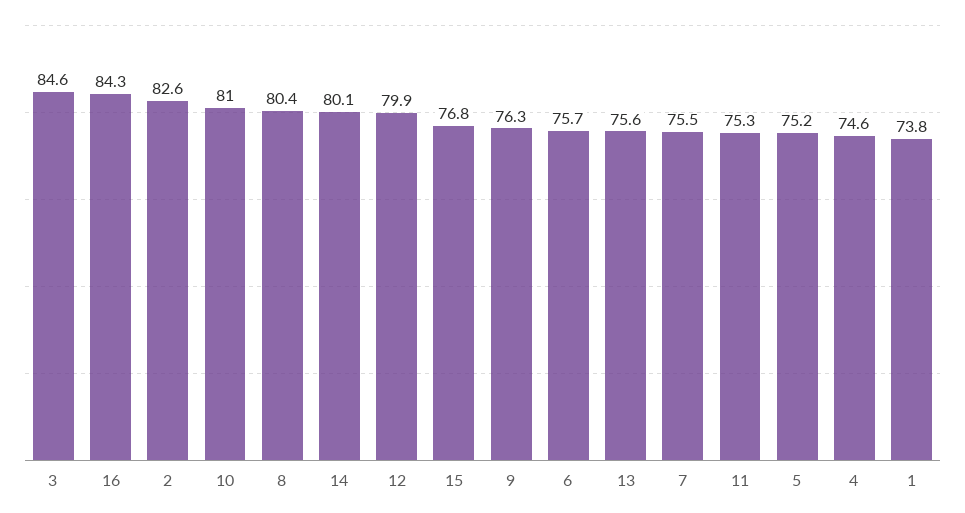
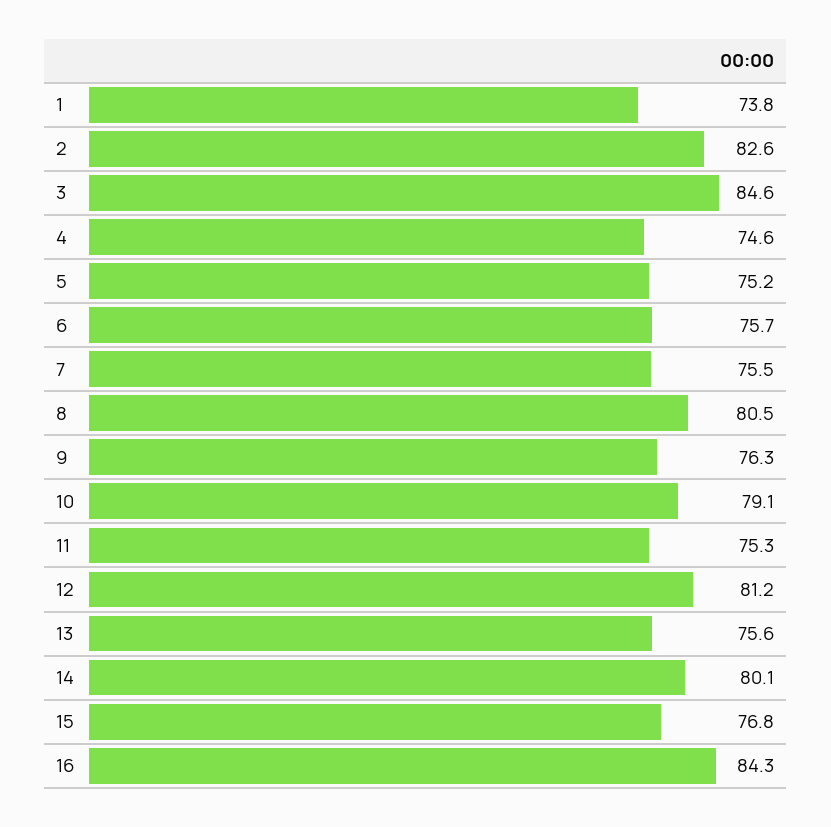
  {
    "3": 84.6,
    "16": 84.3,
    "2": 82.6,
-   "10": 81,
+   "10": 79.1,
-   "8": 80.4,
+   "8": 80.5,
    "14": 80.1,
-   "12": 79.9,
+   "12": 81.2,
    "15": 76.8,
    "9": 76.3,
    "6": 75.7,
    "13": 75.6,
    "7": 75.5,
    "11": 75.3,
    "5": 75.2,
    "4": 74.6,
    "1": 73.8
  }

